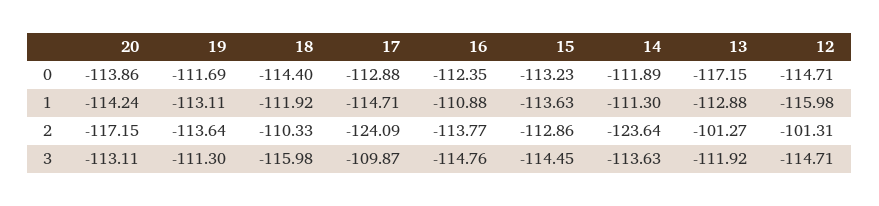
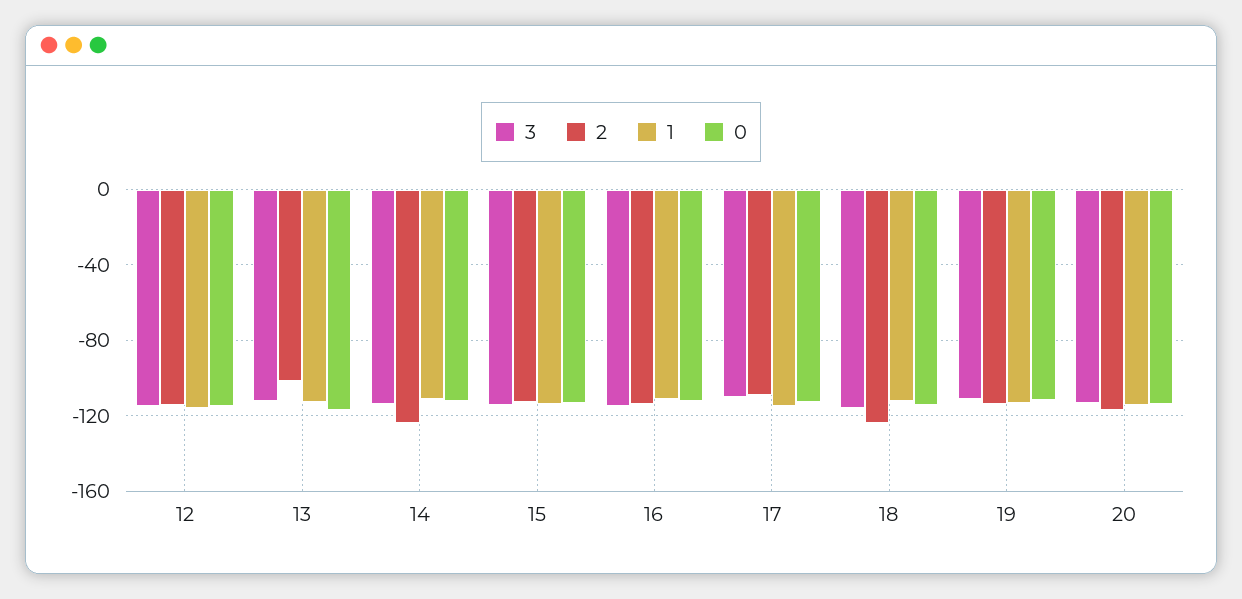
  {
    "0": {
      "20": -113.86,
      "19": -111.69,
      "18": -114.4,
      "17": -112.88,
      "16": -112.35,
      "15": -113.23,
      "14": -111.89,
      "13": -117.15,
      "12": -114.71
    },
    "1": {
      "20": -114.24,
      "19": -113.11,
      "18": -111.92,
      "17": -114.71,
      "16": -110.88,
      "15": -113.63,
      "14": -111.3,
      "13": -112.88,
      "12": -115.98
    },
    "2": {
      "20": -117.15,
      "19": -113.64,
-     "18": -110.33,
+     "18": -125,
-     "17": -124.09,
+     "17": -110,
      "16": -113.77,
      "15": -112.86,
      "14": -123.64,
      "13": -101.27,
-     "12": -101.31
+     "12": -115
    },
    "3": {
      "20": -113.11,
      "19": -111.3,
      "18": -115.98,
      "17": -109.87,
      "16": -114.76,
      "15": -114.45,
      "14": -113.63,
      "13": -111.92,
      "12": -114.71
    }
  }

